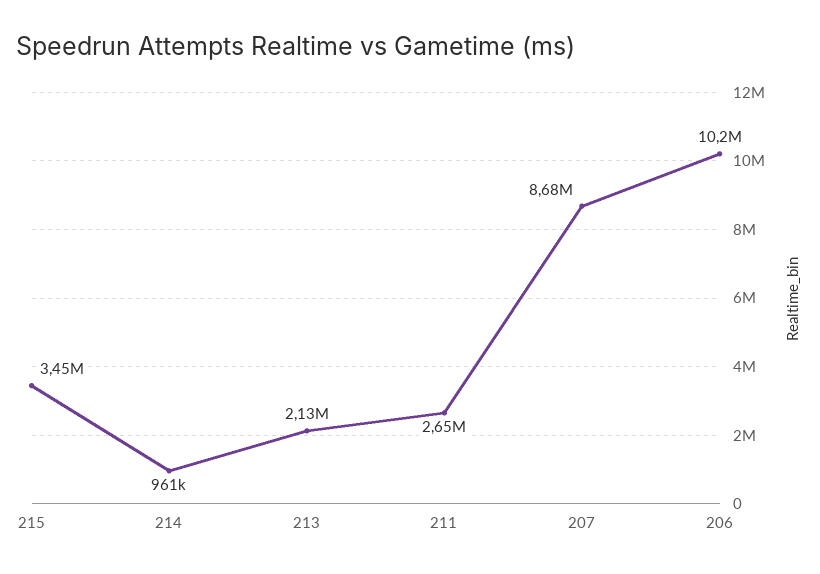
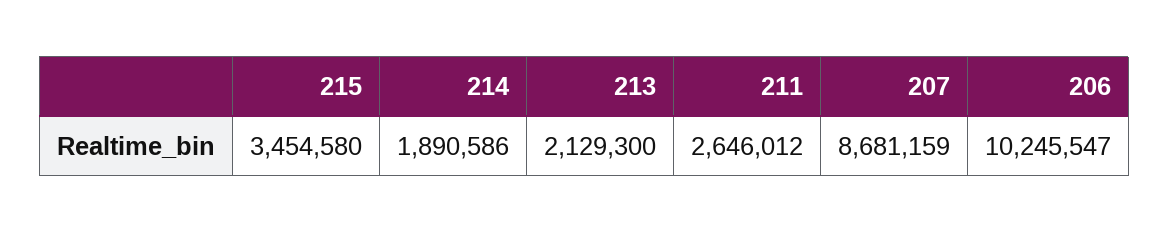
  {
    "215": 3454580,
-   "214": 961000,
+   "214": 1890586,
    "213": 2129300,
    "211": 2646012,
    "207": 8681159,
    "206": 10245547
  }

